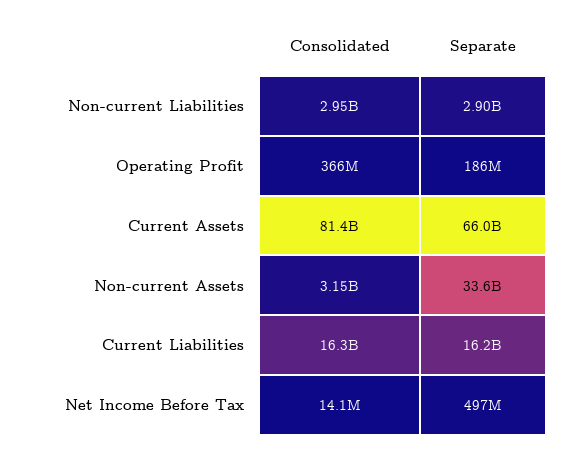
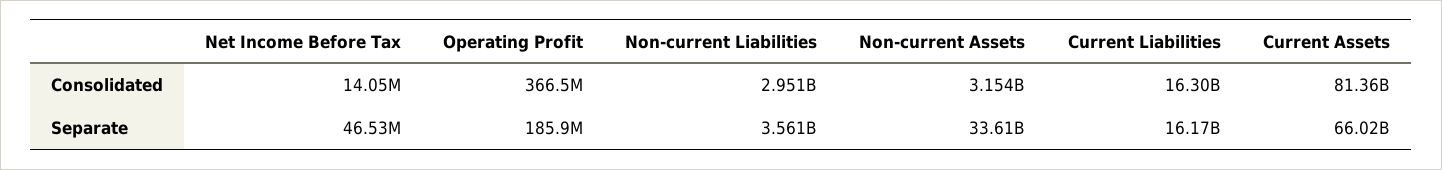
  {
    "Consolidated": {
      "Non-current Liabilities": 2951000000,
      "Operating Profit": 366500000,
      "Current Assets": 81360000000,
      "Non-current Assets": 3154000000,
      "Current Liabilities": 16300000000,
      "Net Income Before Tax": 14050000
    },
    "Separate": {
-     "Non-current Liabilities": 2900000000,
+     "Non-current Liabilities": 3561000000,
      "Operating Profit": 185900000,
      "Current Assets": 66020000000,
      "Non-current Assets": 33610000000,
      "Current Liabilities": 16170000000,
-     "Net Income Before Tax": 497000000
+     "Net Income Before Tax": 46530000
    }
  }

